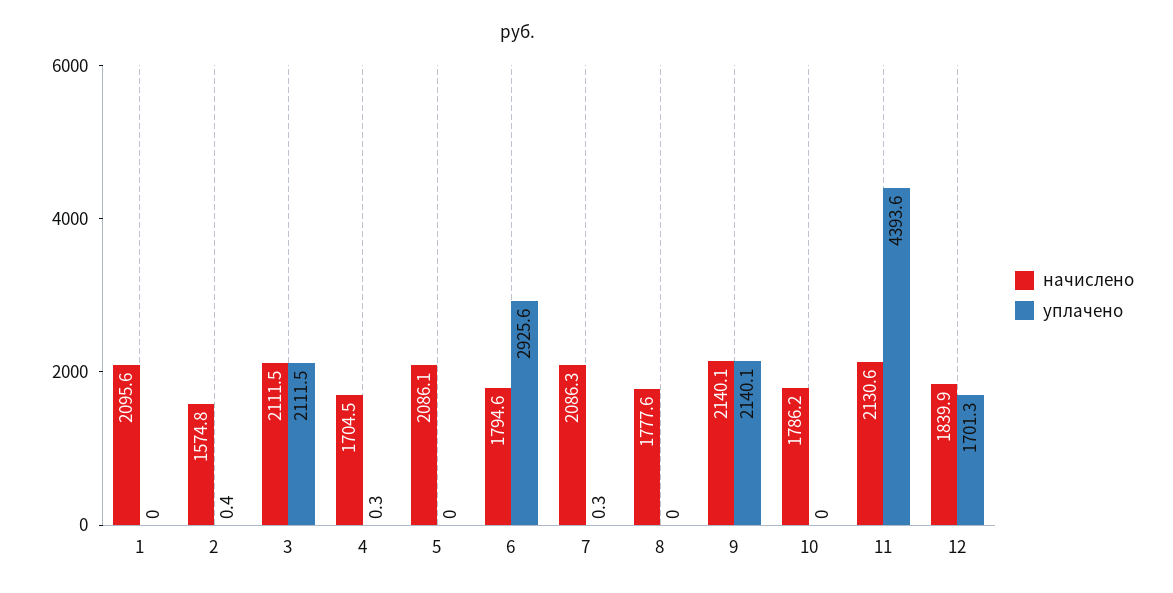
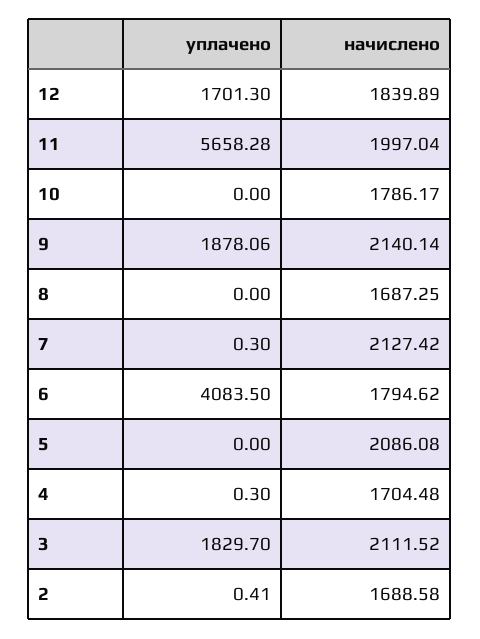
  {
    "начислено": {
-     "1": 2095.6,
-     "2": 1574.8,
+     "2": 1688.58,
      "3": 2111.52,
      "4": 1704.48,
      "5": 2086.08,
      "6": 1794.62,
-     "7": 2086.3,
+     "7": 2127.42,
-     "8": 1777.6,
+     "8": 1687.25,
      "9": 2140.14,
      "10": 1786.17,
-     "11": 2130.6,
+     "11": 1997.04,
      "12": 1839.89
    },
    "уплачено": {
-     "1": 0,
      "2": 0.41,
-     "3": 2111.5,
+     "3": 1829.7,
      "4": 0.3,
      "5": 0,
-     "6": 2925.6,
+     "6": 4083.5,
      "7": 0.3,
      "8": 0,
-     "9": 2140.1,
+     "9": 1878.06,
      "10": 0,
-     "11": 4393.6,
+     "11": 5658.28,
      "12": 1701.3
    }
  }

